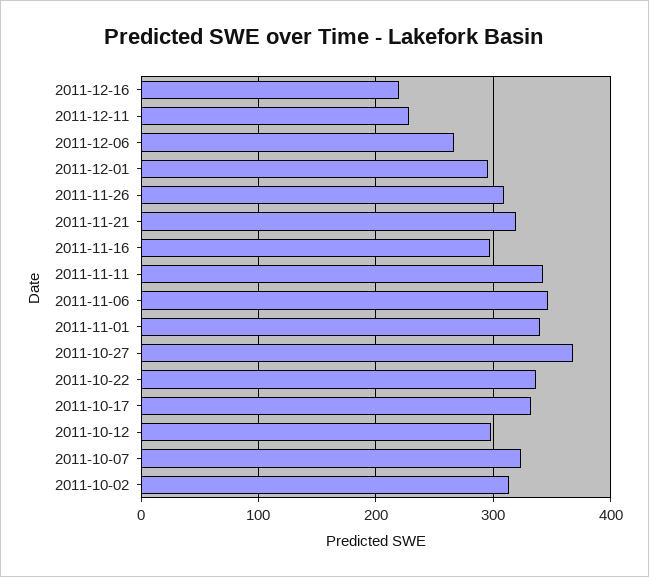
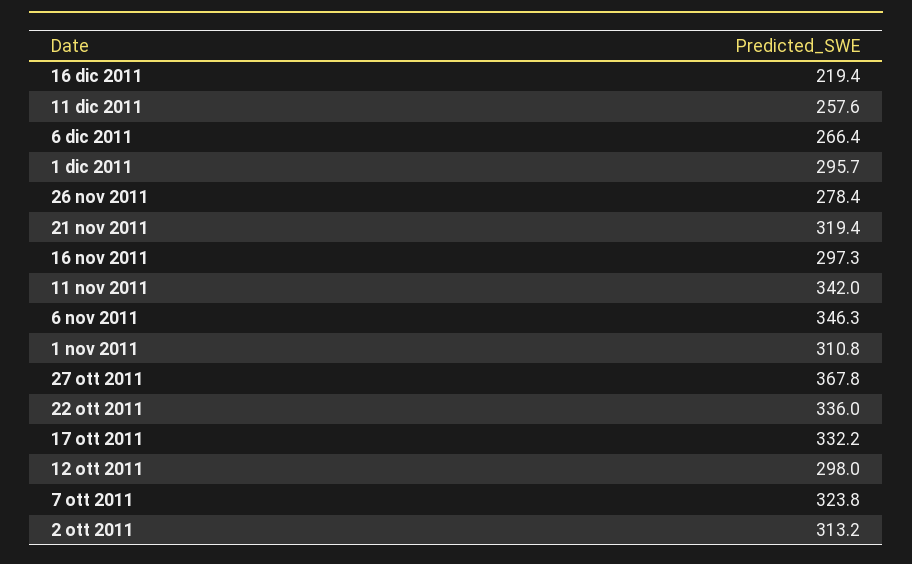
  {
    "2011-12-16": 219.4,
-   "2011-12-11": 230,
+   "2011-12-11": 257.6,
    "2011-12-06": 266.4,
    "2011-12-01": 295.7,
-   "2011-11-26": 310,
+   "2011-11-26": 278.4,
    "2011-11-21": 319.4,
    "2011-11-16": 297.3,
    "2011-11-11": 342,
    "2011-11-06": 346.3,
-   "2011-11-01": 340,
+   "2011-11-01": 310.8,
    "2011-10-27": 367.8,
    "2011-10-22": 336,
    "2011-10-17": 332.2,
    "2011-10-12": 298,
    "2011-10-07": 323.8,
    "2011-10-02": 313.2
  }

